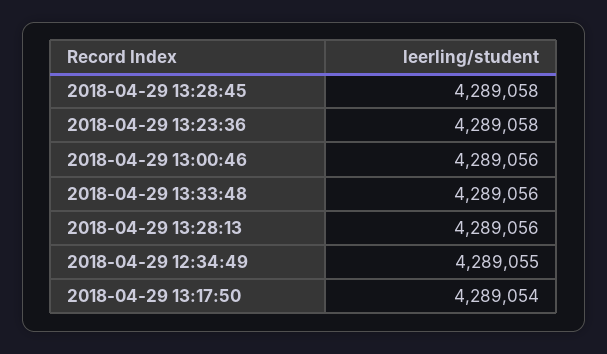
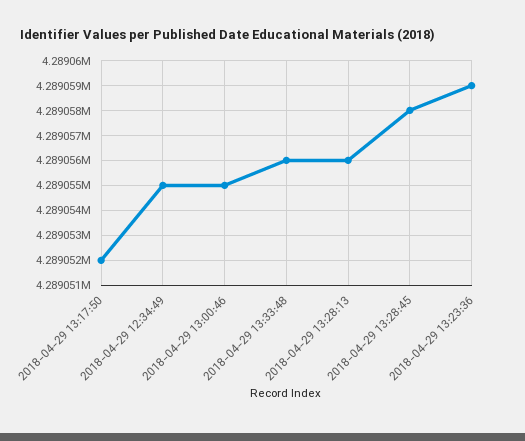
  {
    "2018-04-29 13:28:45": 4289058,
-   "2018-04-29 13:23:36": 4289058,
+   "2018-04-29 13:23:36": 4289059,
-   "2018-04-29 13:00:46": 4289056,
+   "2018-04-29 13:00:46": 4289055,
    "2018-04-29 13:33:48": 4289056,
    "2018-04-29 13:28:13": 4289056,
    "2018-04-29 12:34:49": 4289055,
-   "2018-04-29 13:17:50": 4289054
+   "2018-04-29 13:17:50": 4289052
  }

